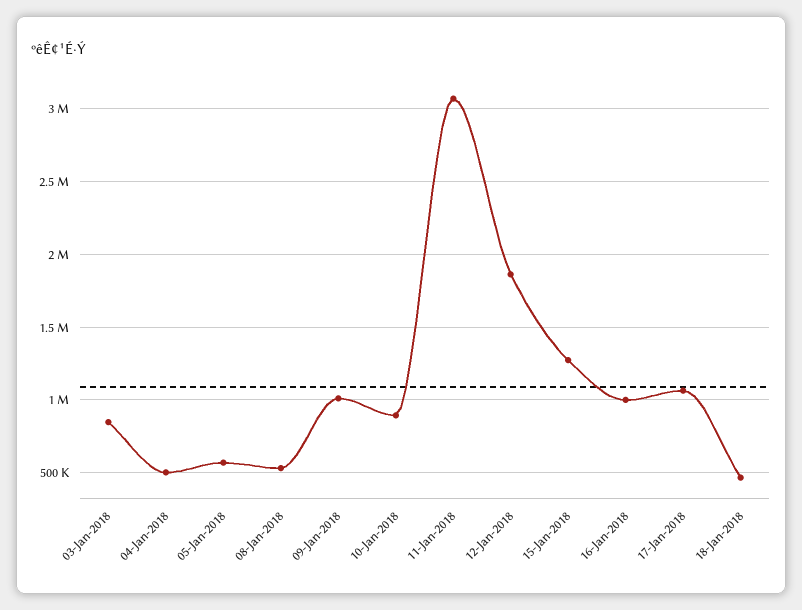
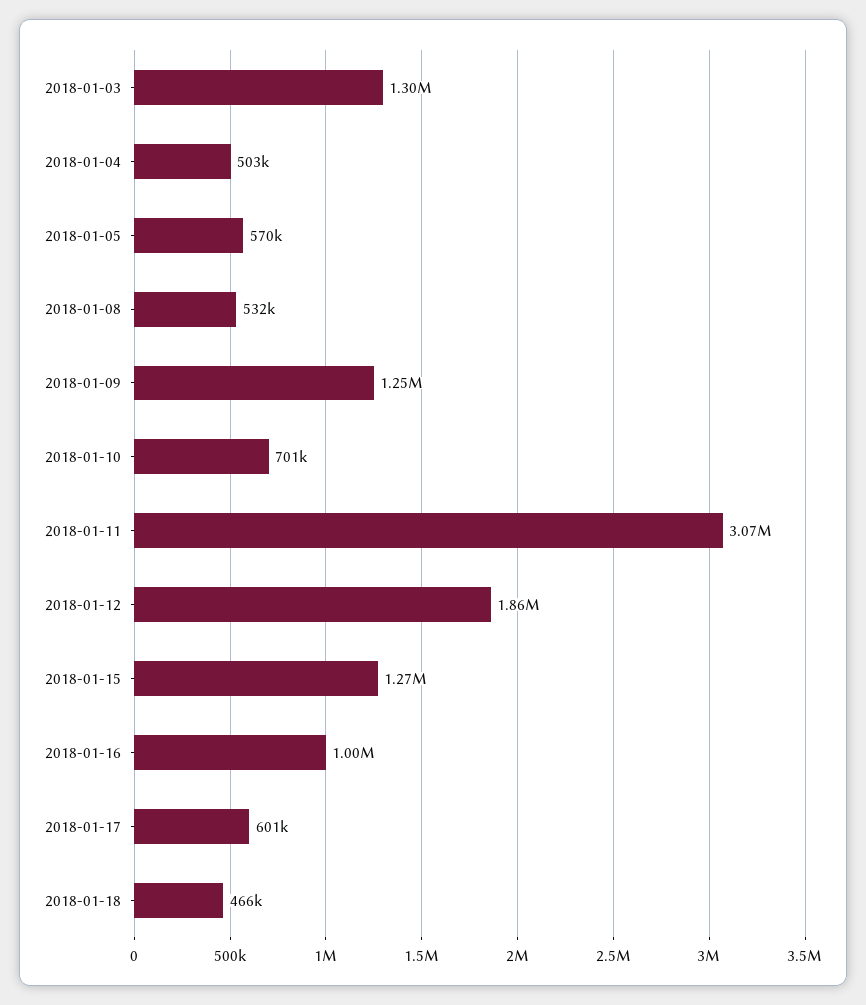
  {
-   "03-Jan-2018": 850000,
+   "03-Jan-2018": 1300000,
    "04-Jan-2018": 503000,
    "05-Jan-2018": 570000,
    "08-Jan-2018": 532000,
-   "09-Jan-2018": 1000000,
+   "09-Jan-2018": 1250000,
-   "10-Jan-2018": 900000,
+   "10-Jan-2018": 701000,
    "11-Jan-2018": 3070000,
    "12-Jan-2018": 1860000,
    "15-Jan-2018": 1270000,
    "16-Jan-2018": 1000000,
-   "17-Jan-2018": 1050000,
+   "17-Jan-2018": 601000,
    "18-Jan-2018": 466000
  }

